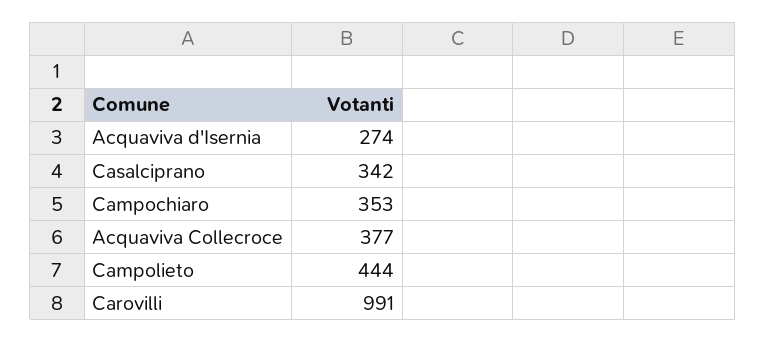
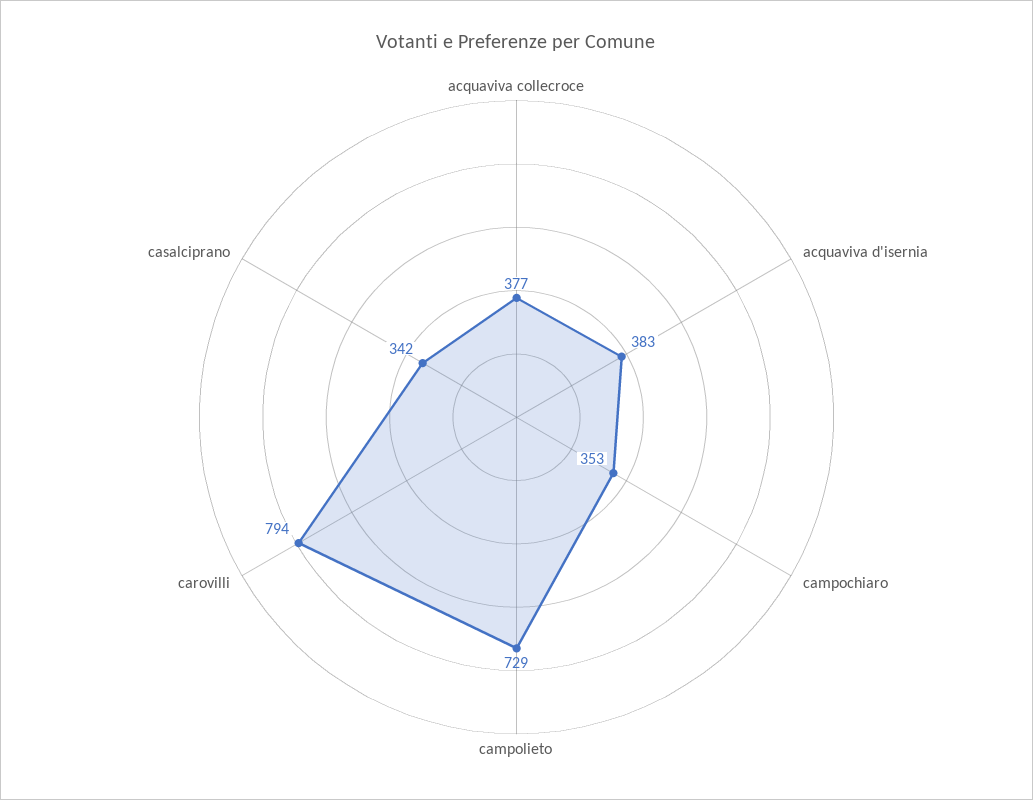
  {
-   "Acquaviva d'Isernia": 274,
+   "Acquaviva d'Isernia": 383,
    "Casalciprano": 342,
    "Campochiaro": 353,
    "Acquaviva Collecroce": 377,
-   "Campolieto": 444,
+   "Campolieto": 729,
-   "Carovilli": 991
+   "Carovilli": 794
  }

